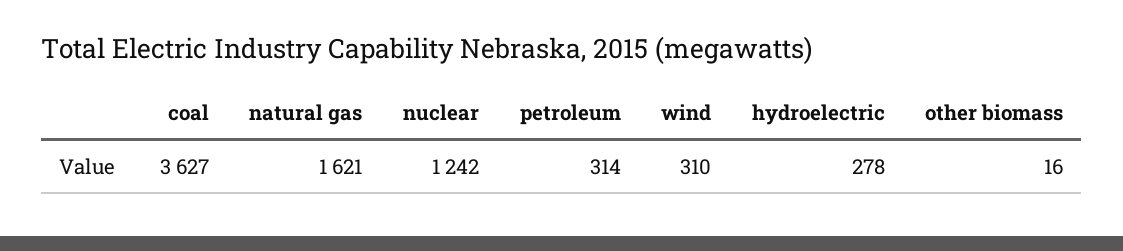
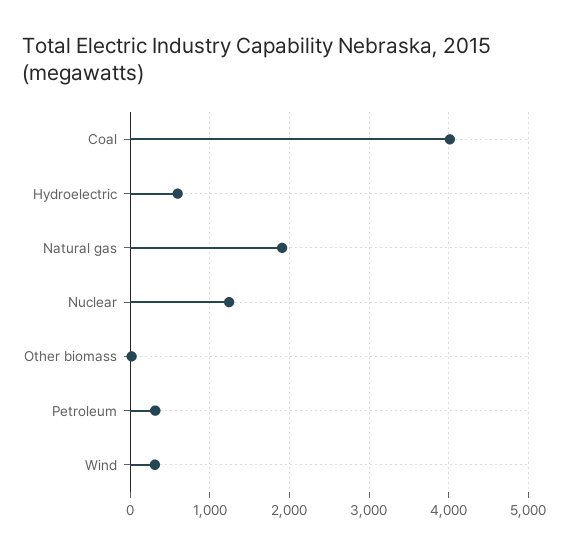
  {
-   "coal": 3627,
+   "coal": 4000,
-   "natural gas": 1621,
+   "natural gas": 1900,
    "nuclear": 1242,
    "petroleum": 314,
    "wind": 310,
-   "hydroelectric": 278,
+   "hydroelectric": 600,
    "other biomass": 16
  }

